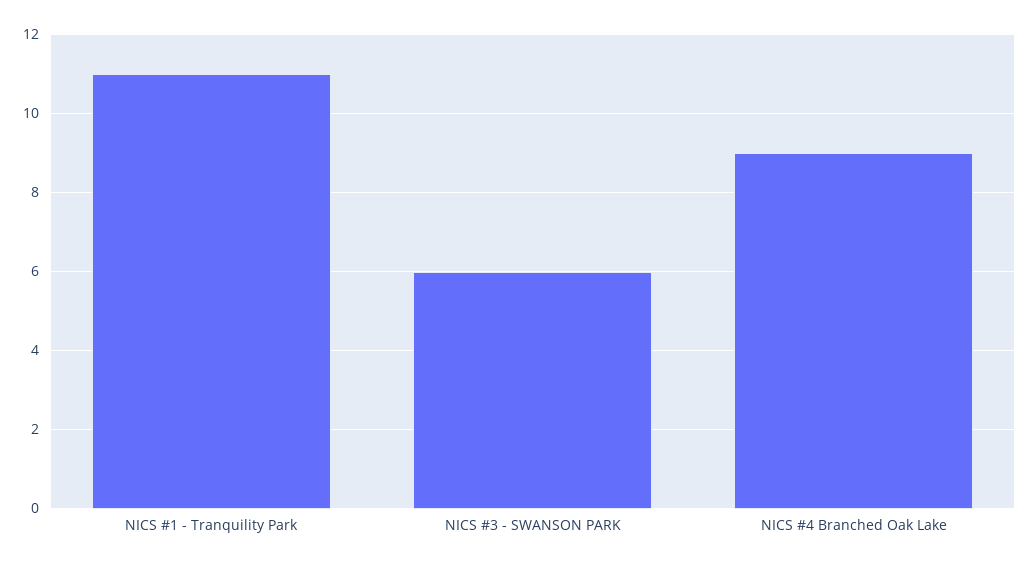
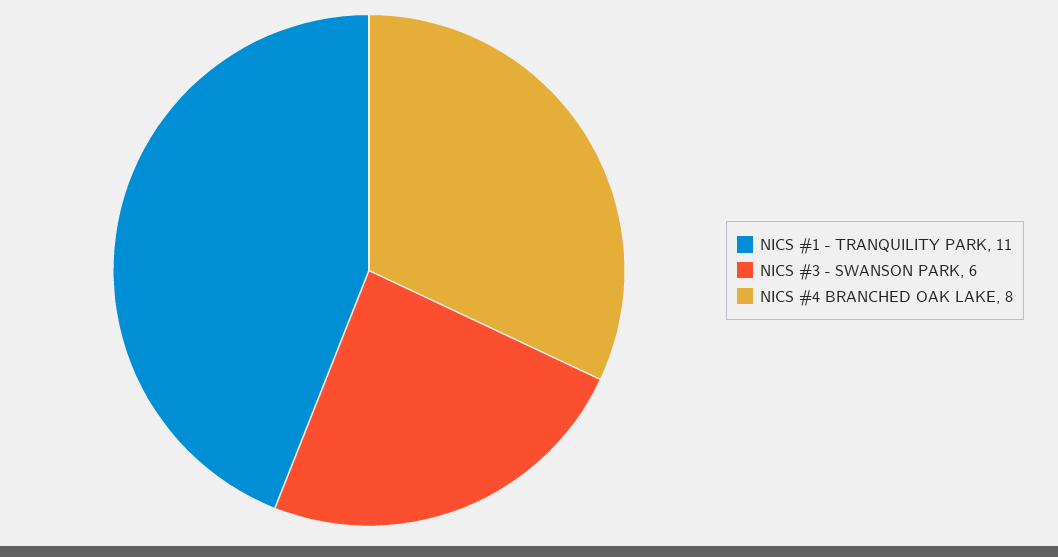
  {
    "NICS #1 - Tranquility Park": 11,
    "NICS #3 - SWANSON PARK": 6,
-   "NICS #4 Branched Oak Lake": 9
+   "NICS #4 Branched Oak Lake": 8
  }

